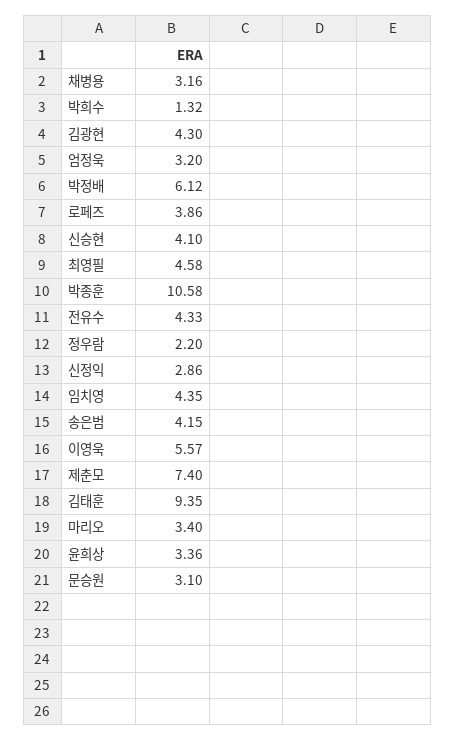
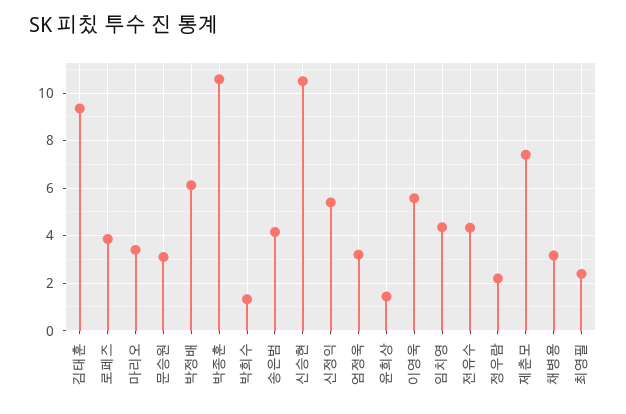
  {
    "채병용": 3.16,
    "박희수": 1.32,
-   "김광현": 4.3,
    "엄정욱": 3.2,
    "박정배": 6.12,
    "로페즈": 3.86,
-   "신승현": 4.1,
+   "신승현": 10.5,
-   "최영필": 4.58,
+   "최영필": 2.5,
    "박종훈": 10.58,
    "전유수": 4.33,
    "정우람": 2.2,
-   "신정익": 2.86,
+   "신정익": 5.5,
    "임치영": 4.35,
    "송은범": 4.15,
    "이영욱": 5.57,
    "제춘모": 7.4,
    "김태훈": 9.35,
    "마리오": 3.4,
-   "윤희상": 3.36,
+   "윤희상": 1.5,
    "문승원": 3.1
  }

